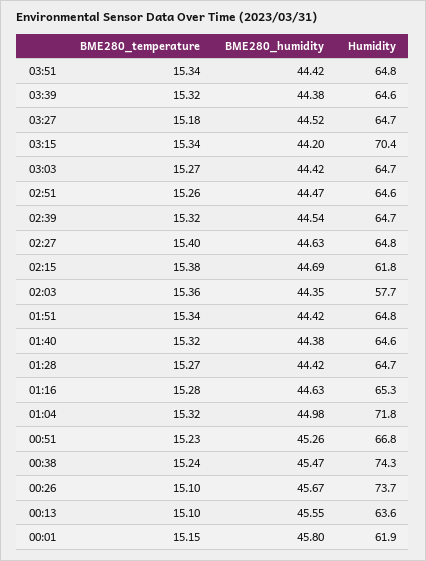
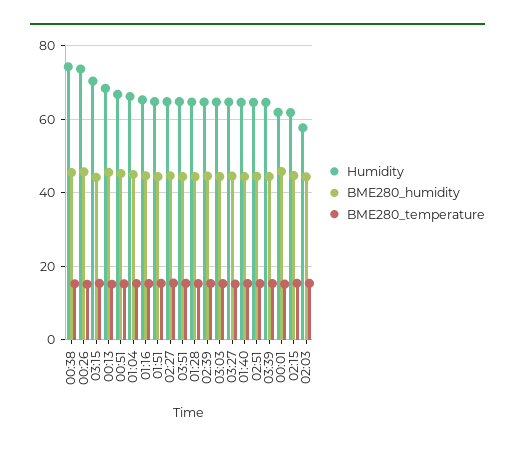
  {
    "BME280_temperature": {
      "03:51": 15.34,
      "03:39": 15.32,
      "03:27": 15.18,
      "03:15": 15.34,
      "03:03": 15.27,
      "02:51": 15.26,
      "02:39": 15.32,
      "02:27": 15.4,
      "02:15": 15.38,
      "02:03": 15.36,
      "01:51": 15.34,
      "01:40": 15.32,
      "01:28": 15.27,
      "01:16": 15.28,
      "01:04": 15.32,
      "00:51": 15.23,
      "00:38": 15.24,
      "00:26": 15.1,
      "00:13": 15.1,
      "00:01": 15.15
    },
    "BME280_humidity": {
      "03:51": 44.42,
      "03:39": 44.38,
      "03:27": 44.52,
      "03:15": 44.2,
      "03:03": 44.42,
      "02:51": 44.47,
      "02:39": 44.54,
      "02:27": 44.63,
      "02:15": 44.69,
      "02:03": 44.35,
      "01:51": 44.42,
      "01:40": 44.38,
      "01:28": 44.42,
      "01:16": 44.63,
      "01:04": 44.98,
      "00:51": 45.26,
      "00:38": 45.47,
      "00:26": 45.67,
      "00:13": 45.55,
      "00:01": 45.8
    },
    "Humidity": {
      "03:51": 64.8,
      "03:39": 64.6,
      "03:27": 64.7,
      "03:15": 70.4,
      "03:03": 64.7,
      "02:51": 64.6,
      "02:39": 64.7,
      "02:27": 64.8,
      "02:15": 61.8,
      "02:03": 57.7,
      "01:51": 64.8,
      "01:40": 64.6,
      "01:28": 64.7,
      "01:16": 65.3,
-     "01:04": 71.8,
+     "01:04": 66,
      "00:51": 66.8,
      "00:38": 74.3,
      "00:26": 73.7,
-     "00:13": 63.6,
+     "00:13": 68,
      "00:01": 61.9
    }
  }

